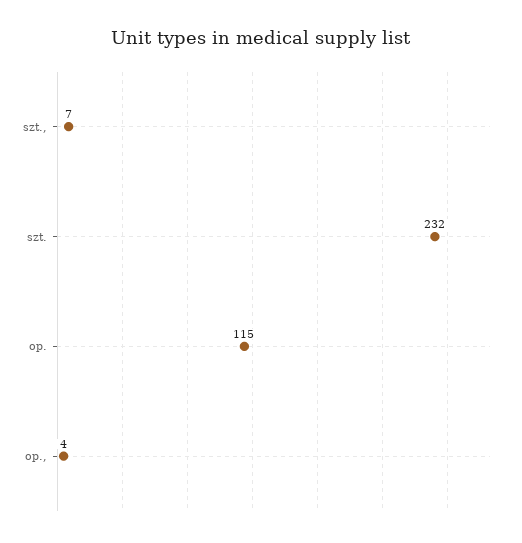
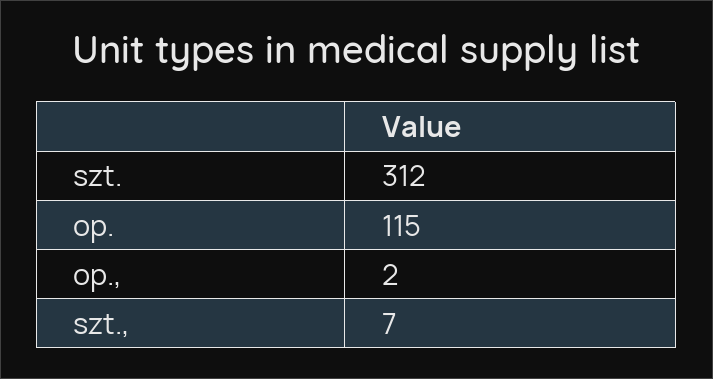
  {
    "szt.,": 7,
-   "szt.": 232,
+   "szt.": 312,
    "op.": 115,
-   "op.,": 4
+   "op.,": 2
  }

